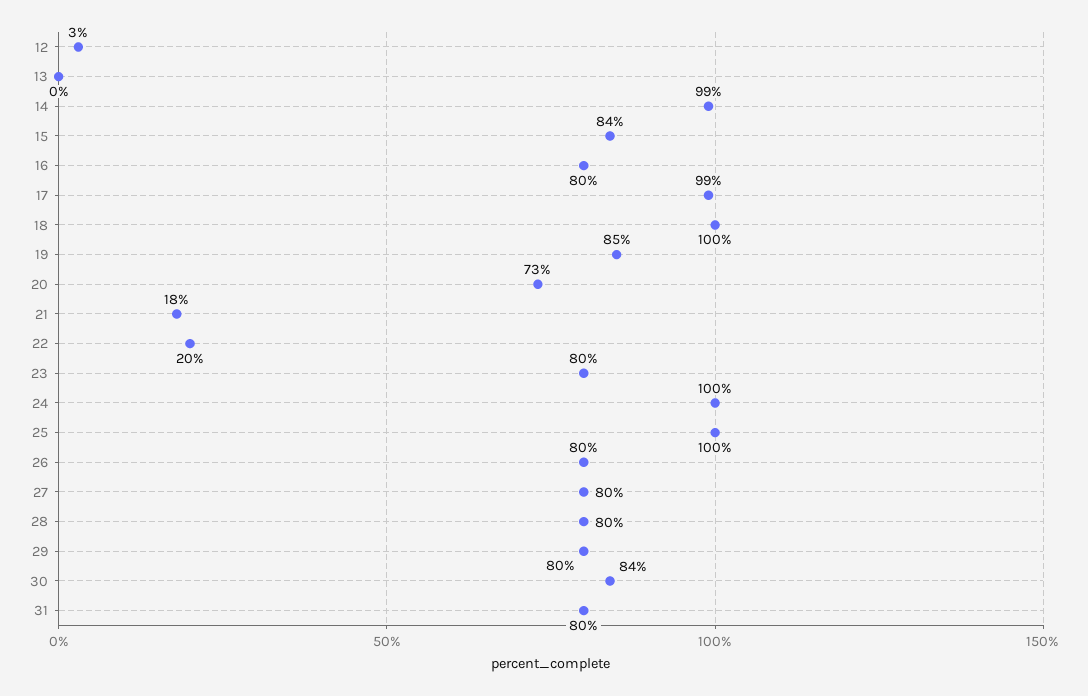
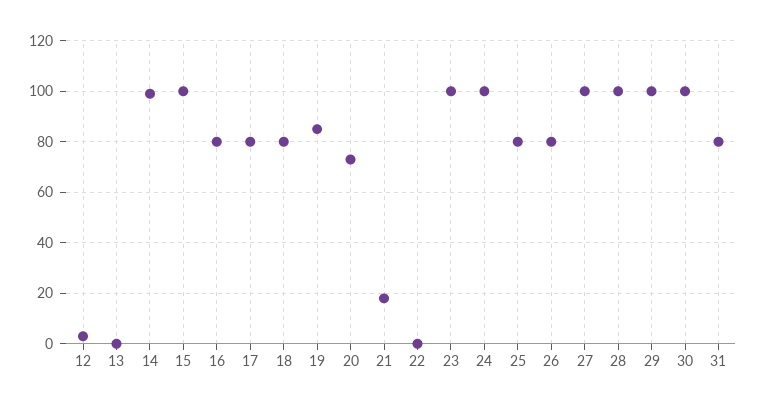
  {
    "12": 3,
    "13": 0,
    "14": 99,
-   "15": 84,
+   "15": 100,
    "16": 80,
-   "17": 99,
+   "17": 80,
-   "18": 100,
+   "18": 80,
    "19": 85,
    "20": 73,
    "21": 18,
-   "22": 20,
+   "22": 0,
-   "23": 80,
+   "23": 100,
    "24": 100,
-   "25": 100,
+   "25": 80,
    "26": 80,
-   "27": 80,
+   "27": 100,
-   "28": 80,
+   "28": 100,
-   "29": 80,
+   "29": 100,
-   "30": 84,
+   "30": 100,
    "31": 80
  }

